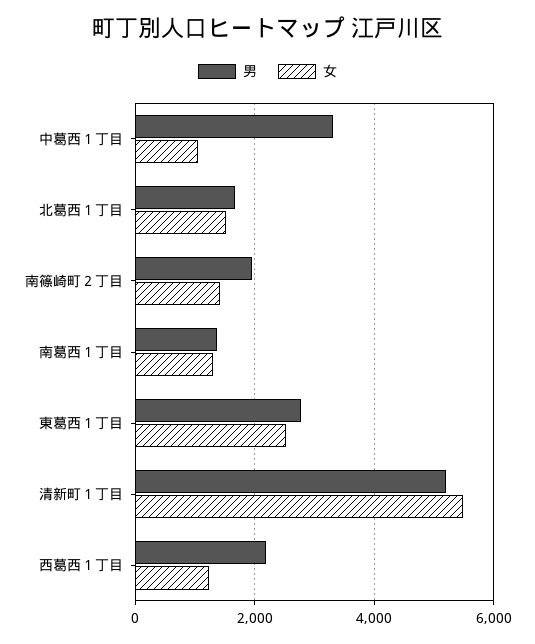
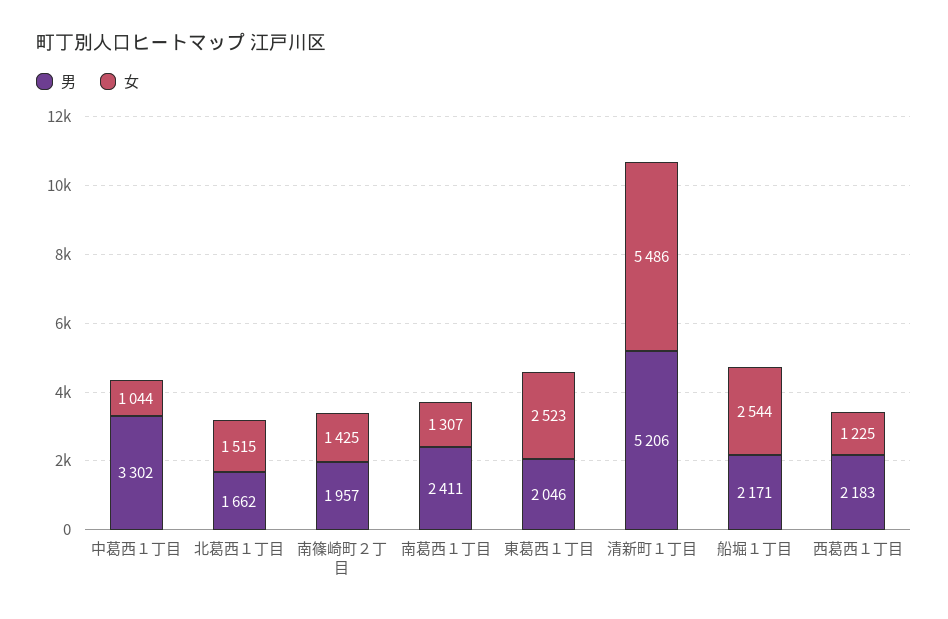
  {
    "男": {
      "中葛西１丁目": 3302,
      "北葛西１丁目": 1662,
      "南篠崎町２丁目": 1957,
-     "南葛西１丁目": 1400,
+     "南葛西１丁目": 2411,
-     "東葛西１丁目": 2800,
+     "東葛西１丁目": 2046,
      "清新町１丁目": 5206,
-     "西葛西１丁目": 2183
+     "西葛西１丁目": 2183,
+     "船堀１丁目": 2171
    },
    "女": {
      "中葛西１丁目": 1044,
      "北葛西１丁目": 1515,
      "南篠崎町２丁目": 1425,
      "南葛西１丁目": 1307,
      "東葛西１丁目": 2523,
      "清新町１丁目": 5486,
-     "西葛西１丁目": 1225
+     "西葛西１丁目": 1225,
+     "船堀１丁目": 2544
    }
  }

